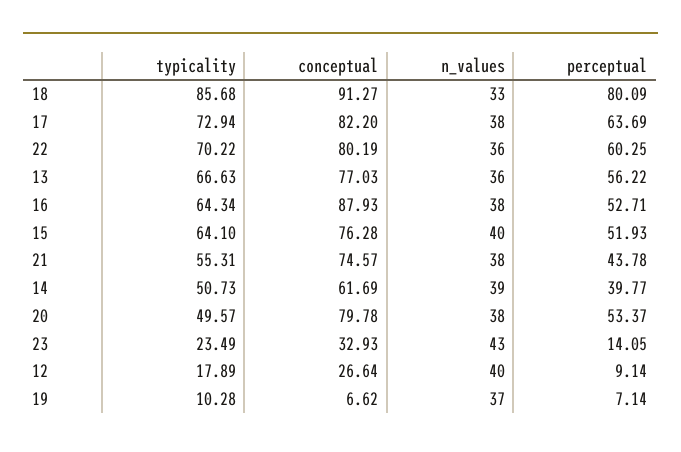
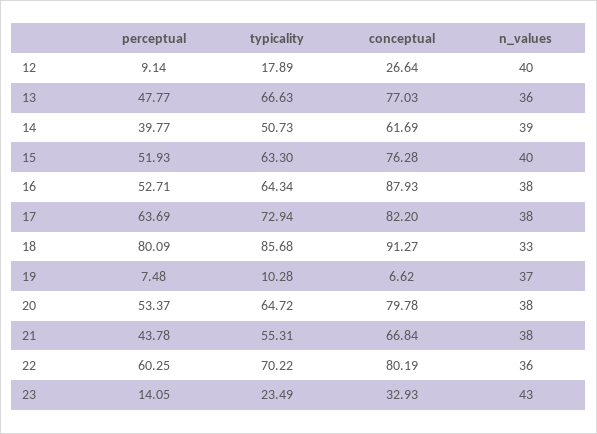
  {
    "typicality": {
      "18": 85.68,
      "17": 72.94,
      "22": 70.22,
      "13": 66.63,
      "16": 64.34,
-     "15": 64.1,
+     "15": 63.3,
      "21": 55.31,
      "14": 50.73,
-     "20": 49.57,
+     "20": 64.72,
      "23": 23.49,
      "12": 17.89,
      "19": 10.28
    },
    "conceptual": {
      "18": 91.27,
      "17": 82.2,
      "22": 80.19,
      "13": 77.03,
      "16": 87.93,
      "15": 76.28,
-     "21": 74.57,
+     "21": 66.84,
      "14": 61.69,
      "20": 79.78,
      "23": 32.93,
      "12": 26.64,
      "19": 6.62
    },
    "n_values": {
      "18": 33,
      "17": 38,
      "22": 36,
      "13": 36,
      "16": 38,
      "15": 40,
      "21": 38,
      "14": 39,
      "20": 38,
      "23": 43,
      "12": 40,
      "19": 37
    },
    "perceptual": {
      "18": 80.09,
      "17": 63.69,
      "22": 60.25,
-     "13": 56.22,
+     "13": 47.77,
      "16": 52.71,
      "15": 51.93,
      "21": 43.78,
      "14": 39.77,
      "20": 53.37,
      "23": 14.05,
      "12": 9.14,
-     "19": 7.14
+     "19": 7.48
    }
  }

